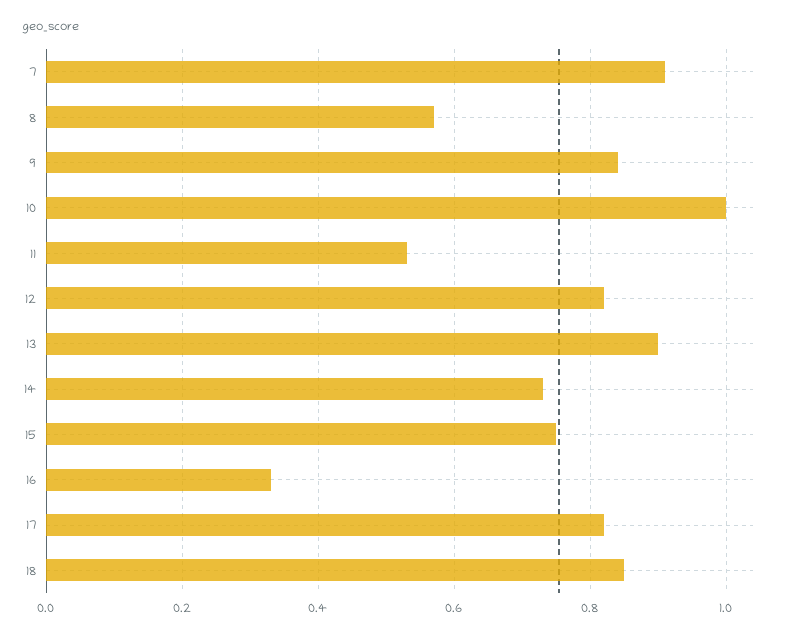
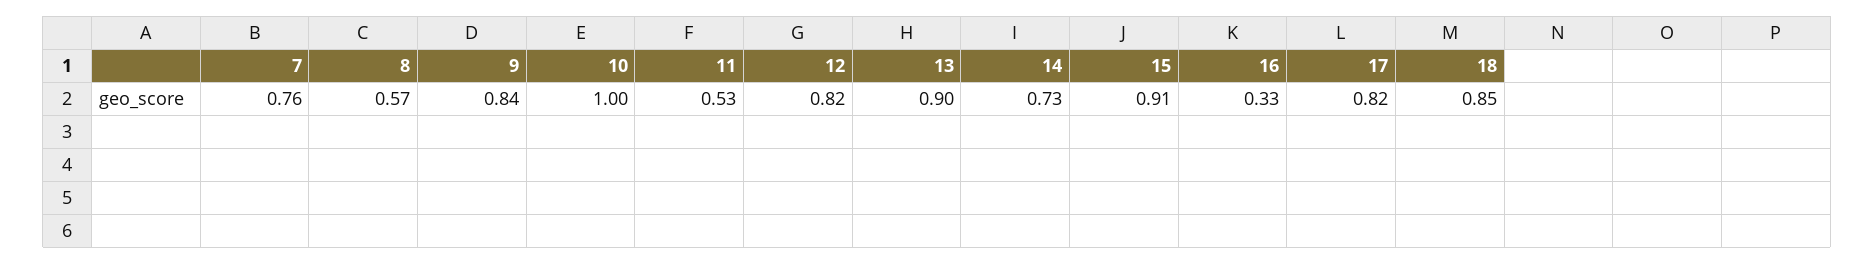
  {
-   "7": 0.9,
+   "7": 0.76,
    "8": 0.57,
    "9": 0.84,
    "10": 1,
    "11": 0.53,
    "12": 0.82,
    "13": 0.9,
    "14": 0.73,
-   "15": 0.75,
+   "15": 0.91,
    "16": 0.33,
    "17": 0.82,
    "18": 0.85
  }

